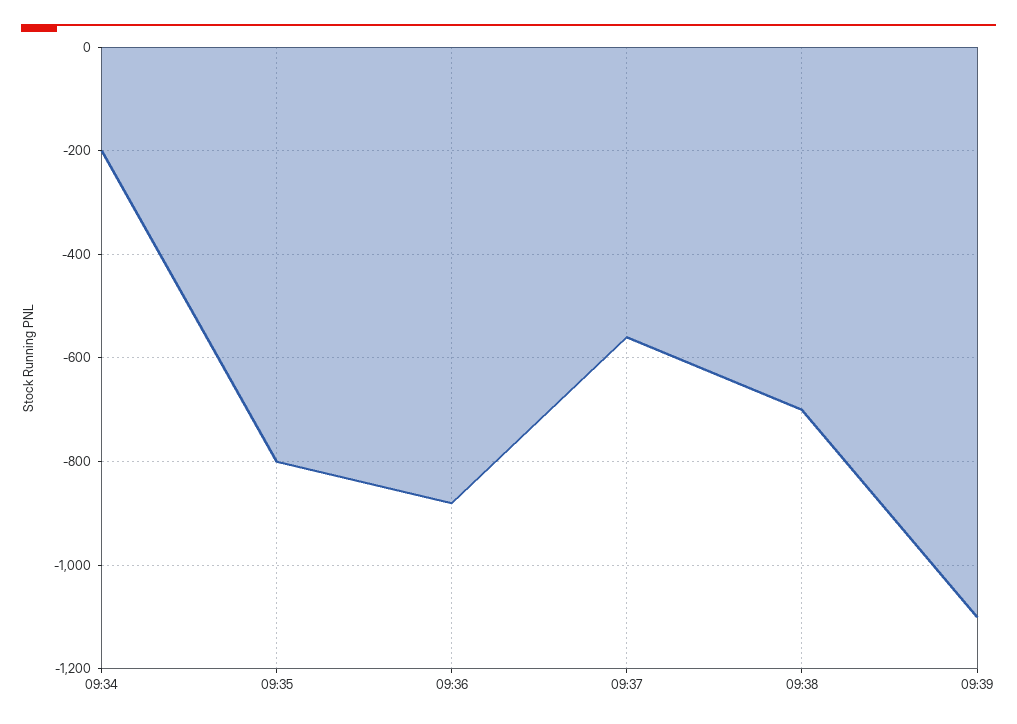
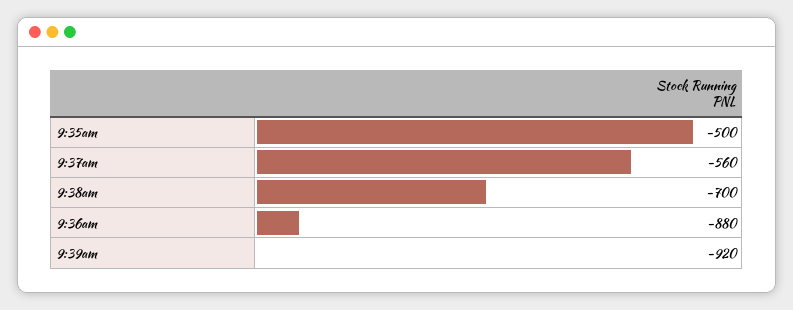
  {
-   "09:34": -200,
-   "09:35": -800,
+   "09:35": -500,
    "09:36": -880,
    "09:37": -560,
    "09:38": -700,
-   "09:39": -1100
+   "09:39": -920
  }

